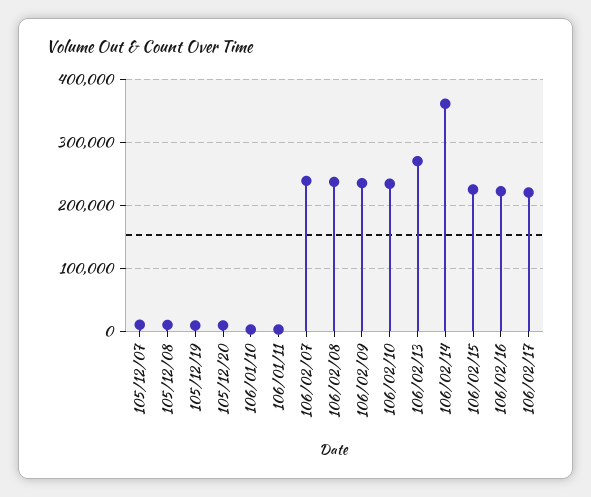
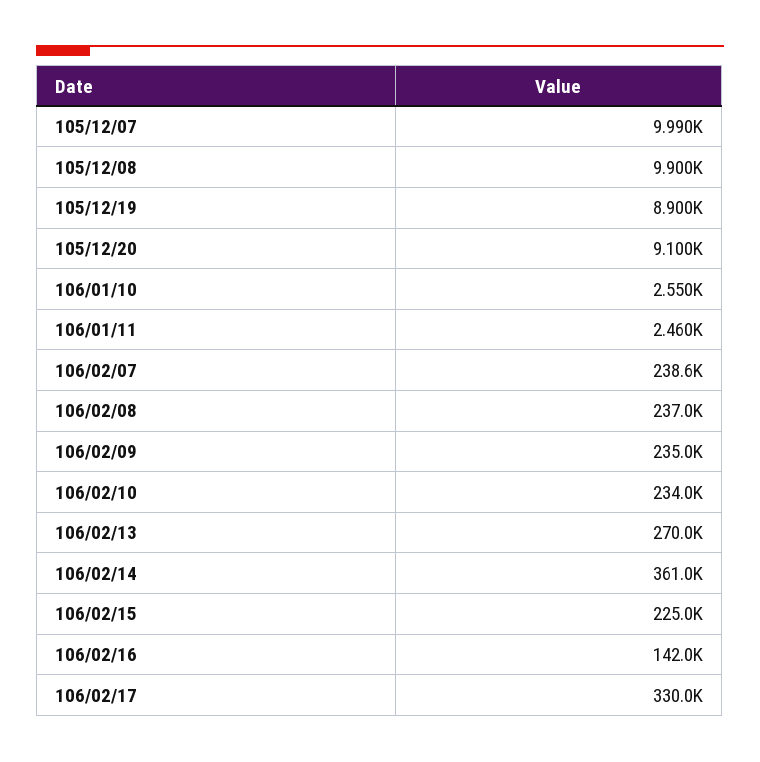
  {
    "105/12/07": 9990,
    "105/12/08": 9900,
    "105/12/19": 8900,
    "105/12/20": 9100,
    "106/01/10": 2550,
    "106/01/11": 2460,
    "106/02/07": 238600,
    "106/02/08": 237000,
    "106/02/09": 235000,
    "106/02/10": 234000,
    "106/02/13": 270000,
    "106/02/14": 361000,
    "106/02/15": 225000,
-   "106/02/16": 220000,
+   "106/02/16": 142000,
-   "106/02/17": 220000
+   "106/02/17": 330000
  }

